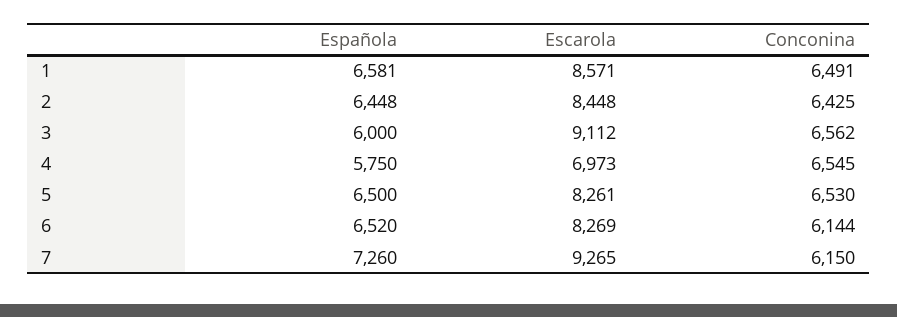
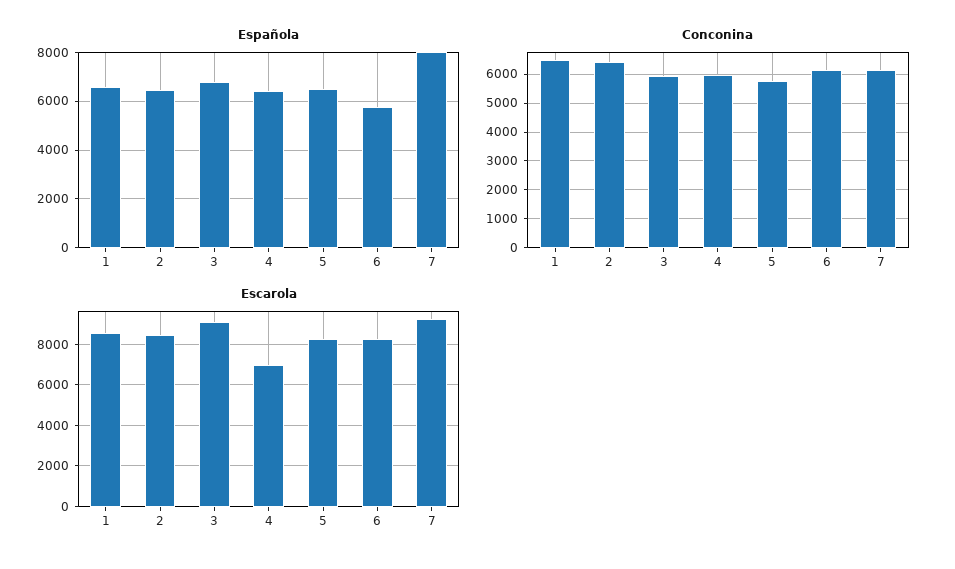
  {
    "Española": {
      "1": 6581,
      "2": 6448,
-     "3": 6000,
+     "3": 6750,
-     "4": 5750,
+     "4": 6500,
      "5": 6500,
-     "6": 6520,
+     "6": 5750,
-     "7": 7260
+     "7": 8000
    },
    "Escarola": {
      "1": 8571,
      "2": 8448,
      "3": 9112,
      "4": 6973,
      "5": 8261,
      "6": 8269,
      "7": 9265
    },
    "Conconina": {
      "1": 6491,
      "2": 6425,
-     "3": 6562,
+     "3": 6000,
-     "4": 6545,
+     "4": 6000,
-     "5": 6530,
+     "5": 5750,
      "6": 6144,
      "7": 6150
    }
  }

